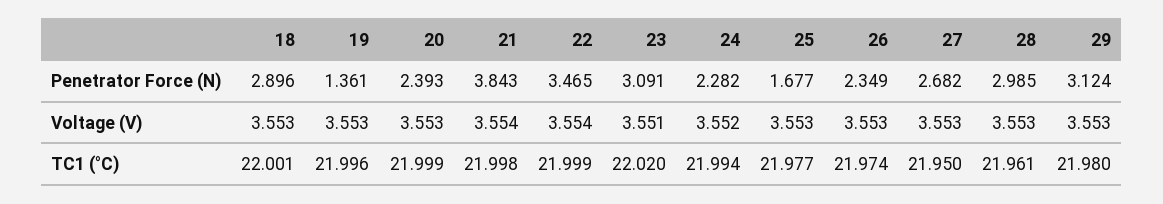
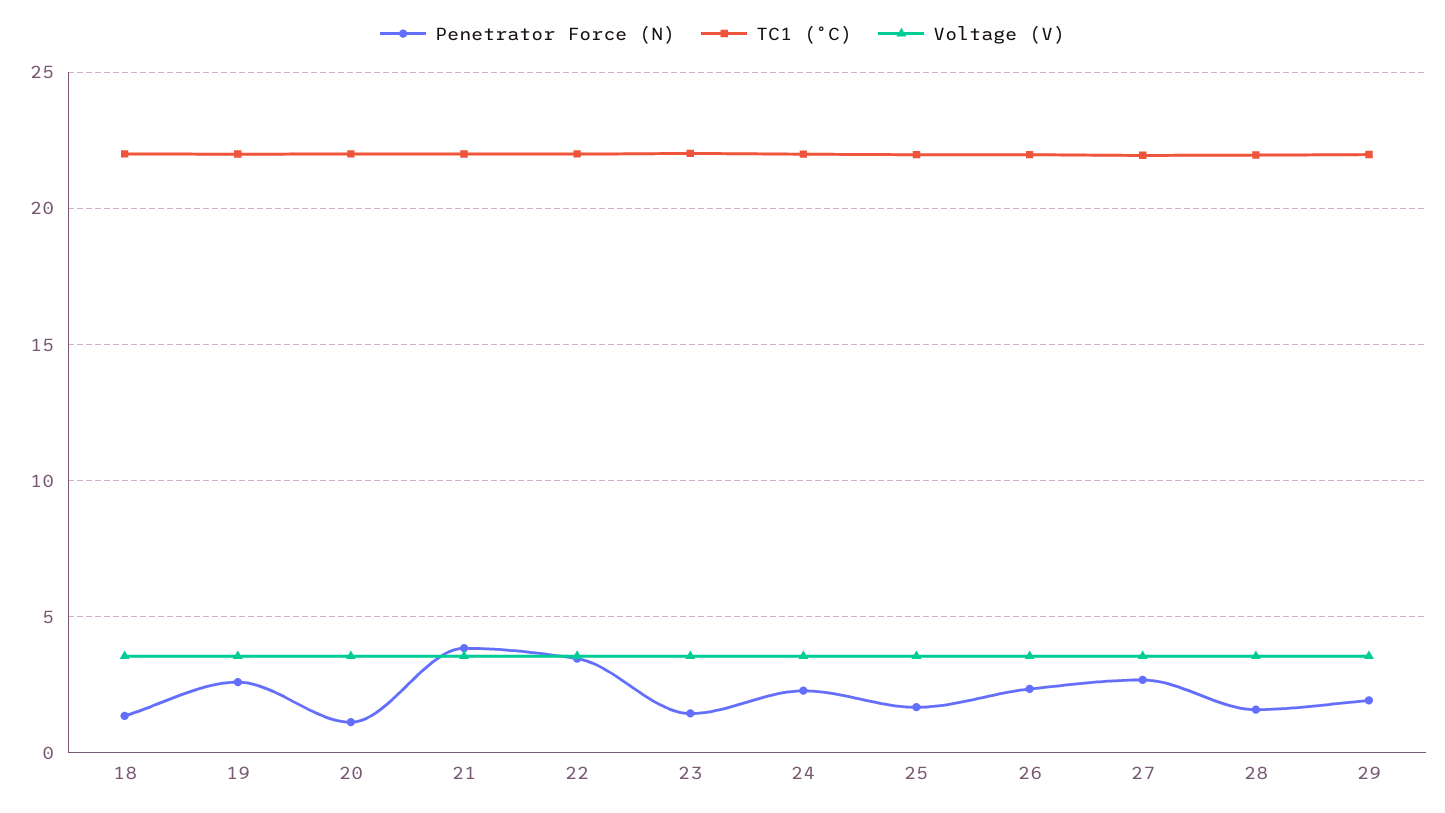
  {
    "Penetrator Force (N)": {
-     "18": 2.896,
+     "18": 1.5,
-     "19": 1.361,
+     "19": 2.5,
-     "20": 2.393,
+     "20": 1,
      "21": 3.843,
      "22": 3.465,
-     "23": 3.091,
+     "23": 1.5,
      "24": 2.282,
      "25": 1.677,
      "26": 2.349,
      "27": 2.682,
-     "28": 2.985,
+     "28": 1.5,
-     "29": 3.124
+     "29": 2
    },
    "Voltage (V)": {
      "18": 3.553,
      "19": 3.553,
      "20": 3.553,
      "21": 3.554,
      "22": 3.554,
      "23": 3.551,
      "24": 3.552,
      "25": 3.553,
      "26": 3.553,
      "27": 3.553,
      "28": 3.553,
      "29": 3.553
    },
    "TC1 (°C)": {
      "18": 22.001,
      "19": 21.996,
      "20": 21.999,
      "21": 21.998,
      "22": 21.999,
      "23": 22.02,
      "24": 21.994,
      "25": 21.977,
      "26": 21.974,
      "27": 21.95,
      "28": 21.961,
      "29": 21.98
    }
  }

